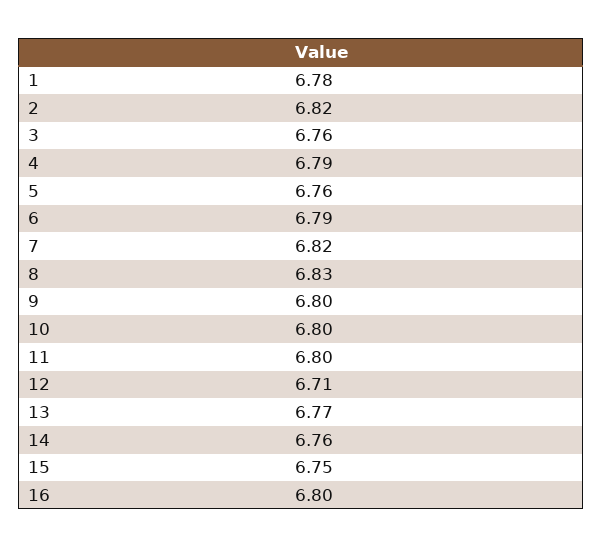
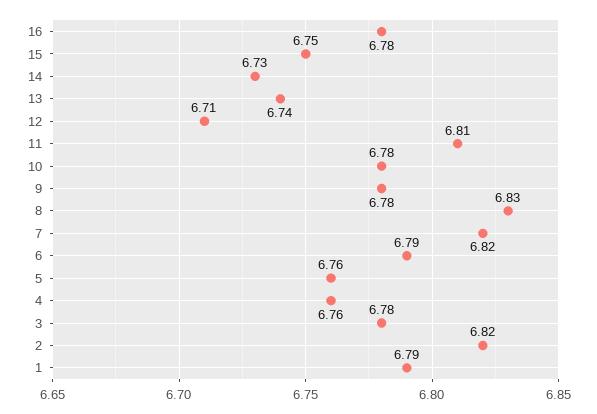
  {
-   "1": 6.78,
+   "1": 6.79,
    "2": 6.82,
-   "3": 6.76,
+   "3": 6.78,
-   "4": 6.79,
+   "4": 6.76,
    "5": 6.76,
    "6": 6.79,
    "7": 6.82,
    "8": 6.83,
-   "9": 6.8,
+   "9": 6.78,
-   "10": 6.8,
+   "10": 6.78,
-   "11": 6.8,
+   "11": 6.81,
    "12": 6.71,
-   "13": 6.77,
+   "13": 6.74,
-   "14": 6.76,
+   "14": 6.73,
    "15": 6.75,
-   "16": 6.8
+   "16": 6.78
  }

